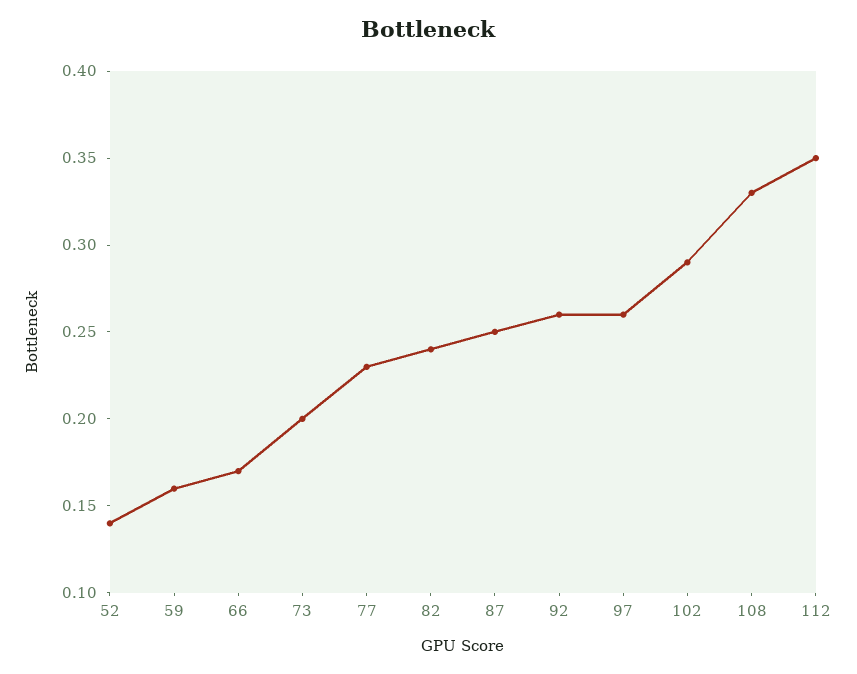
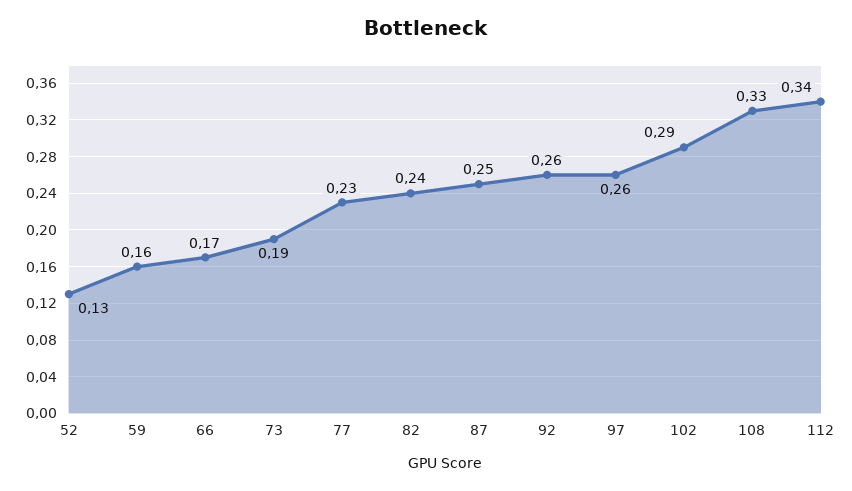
  {
-   "52": 0.14,
+   "52": 0.13,
    "59": 0.16,
    "66": 0.17,
-   "73": 0.2,
+   "73": 0.19,
    "77": 0.23,
    "82": 0.24,
    "87": 0.25,
    "92": 0.26,
    "97": 0.26,
    "102": 0.29,
    "108": 0.33,
-   "112": 0.35
+   "112": 0.34
  }

